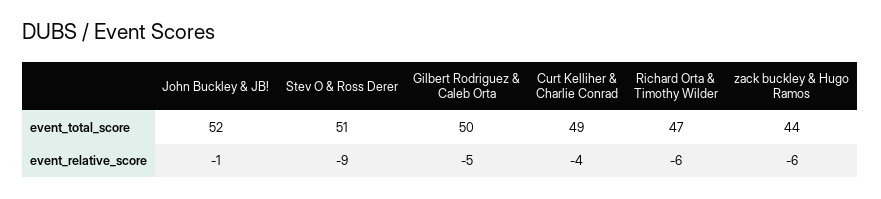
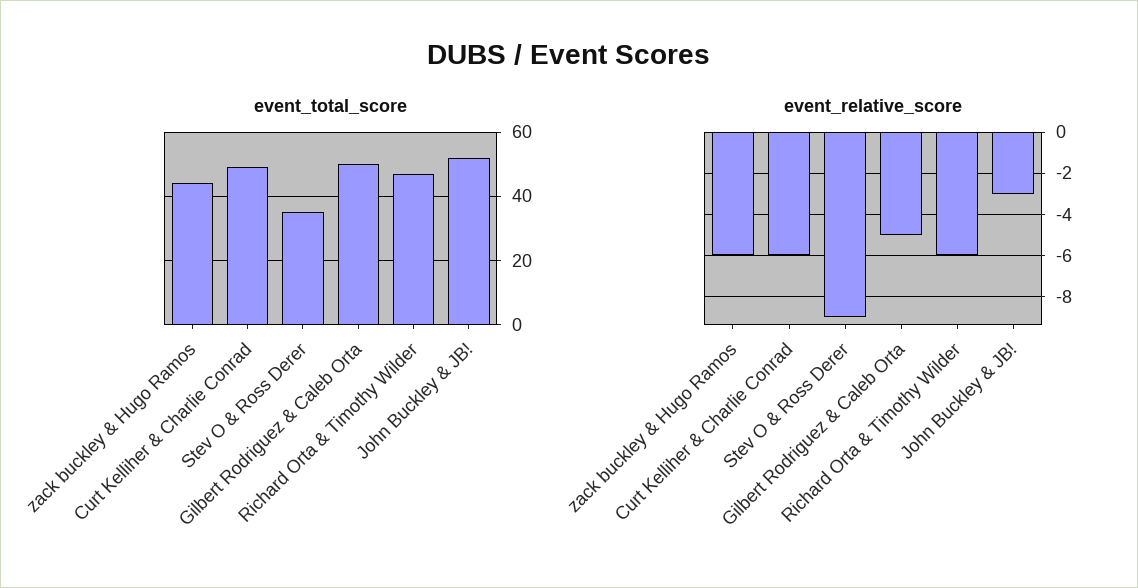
  {
    "event_total_score": {
      "John Buckley & JB!": 52,
-     "Stev O & Ross Derer": 51,
+     "Stev O & Ross Derer": 35,
      "Gilbert Rodriguez & Caleb Orta": 50,
      "Curt Kelliher & Charlie Conrad": 49,
      "Richard Orta & Timothy Wilder": 47,
      "zack buckley & Hugo Ramos": 44
    },
    "event_relative_score": {
-     "John Buckley & JB!": -1,
+     "John Buckley & JB!": -3,
      "Stev O & Ross Derer": -9,
      "Gilbert Rodriguez & Caleb Orta": -5,
-     "Curt Kelliher & Charlie Conrad": -4,
+     "Curt Kelliher & Charlie Conrad": -6,
      "Richard Orta & Timothy Wilder": -6,
      "zack buckley & Hugo Ramos": -6
    }
  }

